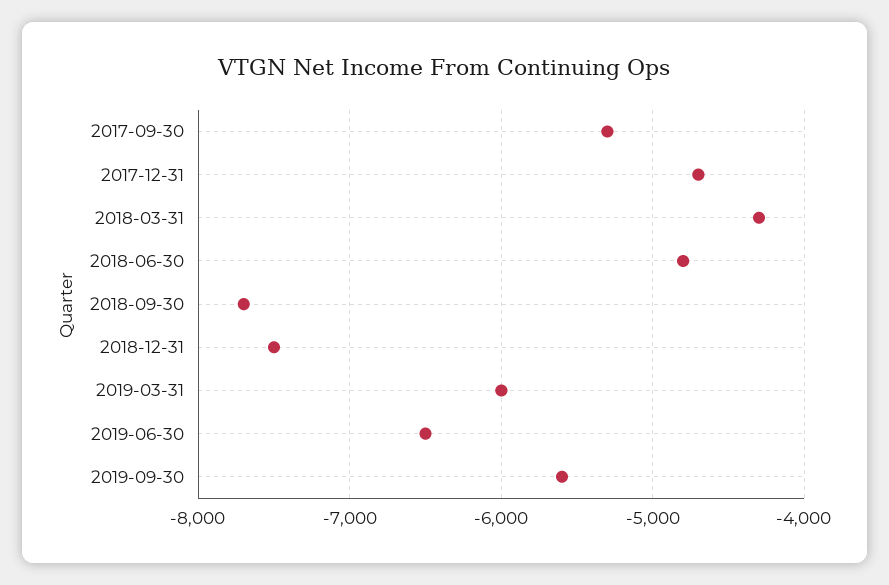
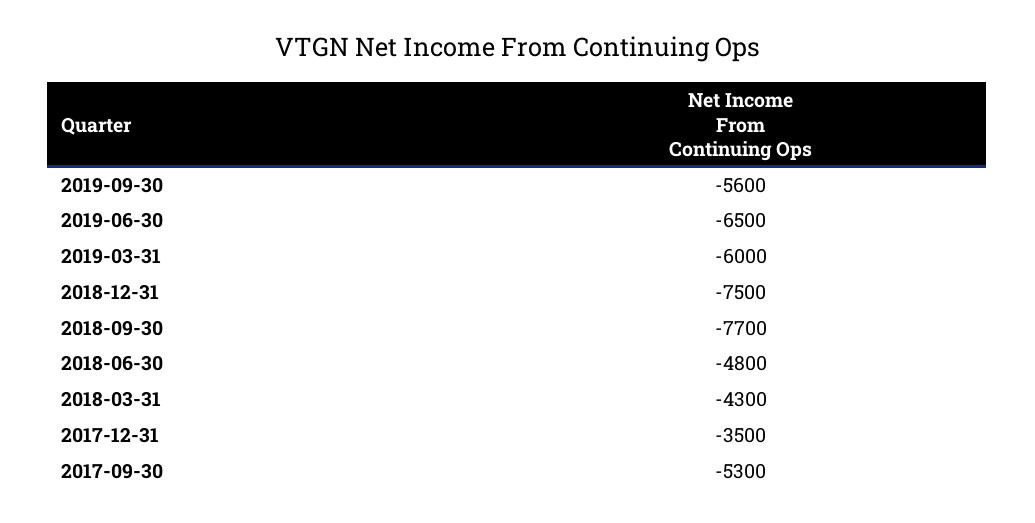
  {
    "2017-09-30": -5300,
-   "2017-12-31": -4700,
+   "2017-12-31": -3500,
    "2018-03-31": -4300,
    "2018-06-30": -4800,
    "2018-09-30": -7700,
    "2018-12-31": -7500,
    "2019-03-31": -6000,
    "2019-06-30": -6500,
    "2019-09-30": -5600
  }

